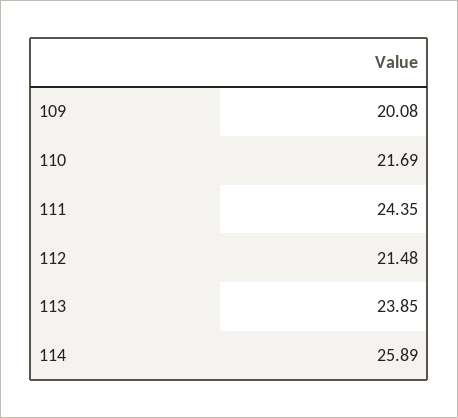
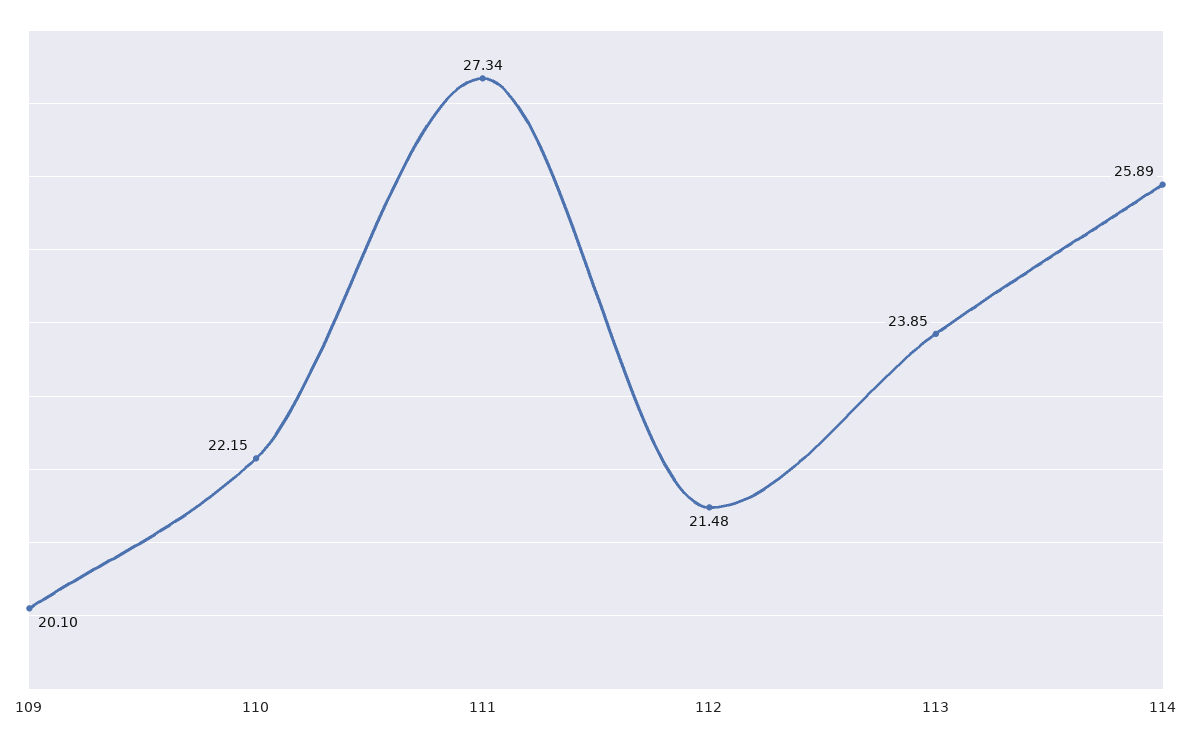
  {
-   "109": 20.08,
+   "109": 20.1,
-   "110": 21.69,
+   "110": 22.15,
-   "111": 24.35,
+   "111": 27.34,
    "112": 21.48,
    "113": 23.85,
    "114": 25.89
  }

